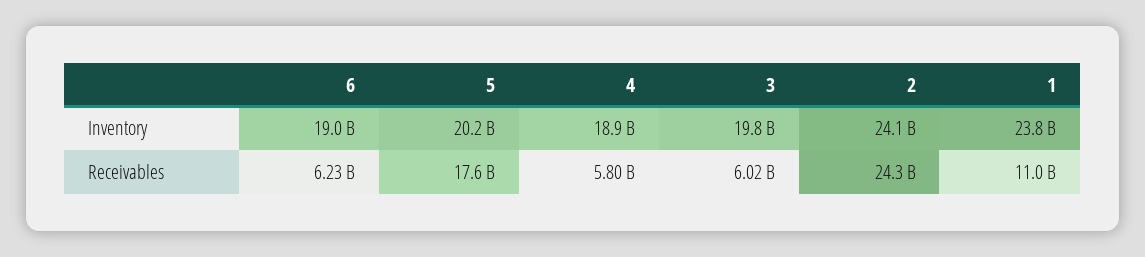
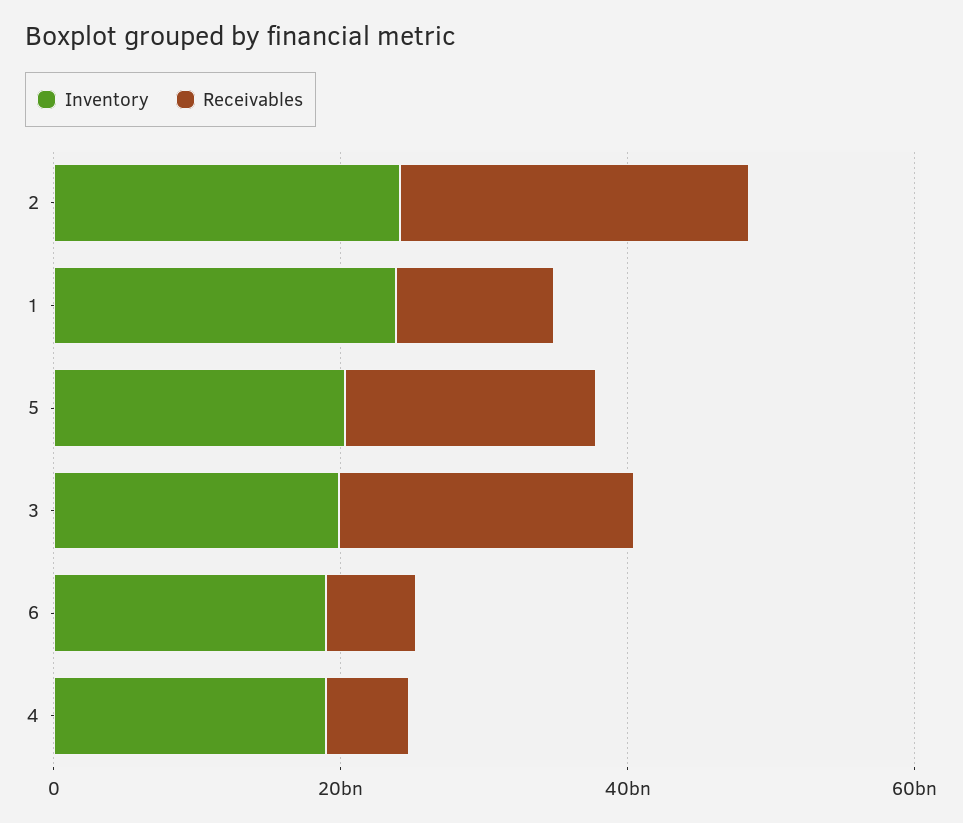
  {
    "Inventory": {
      "6": 19000000000,
      "5": 20200000000,
      "4": 18900000000,
      "3": 19800000000,
      "2": 24100000000,
      "1": 23800000000
    },
    "Receivables": {
      "6": 6230000000,
      "5": 17600000000,
      "4": 5800000000,
-     "3": 6020000000,
+     "3": 20000000000,
      "2": 24300000000,
      "1": 11000000000
    }
  }

